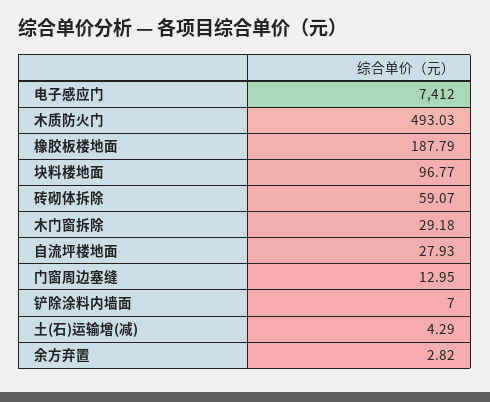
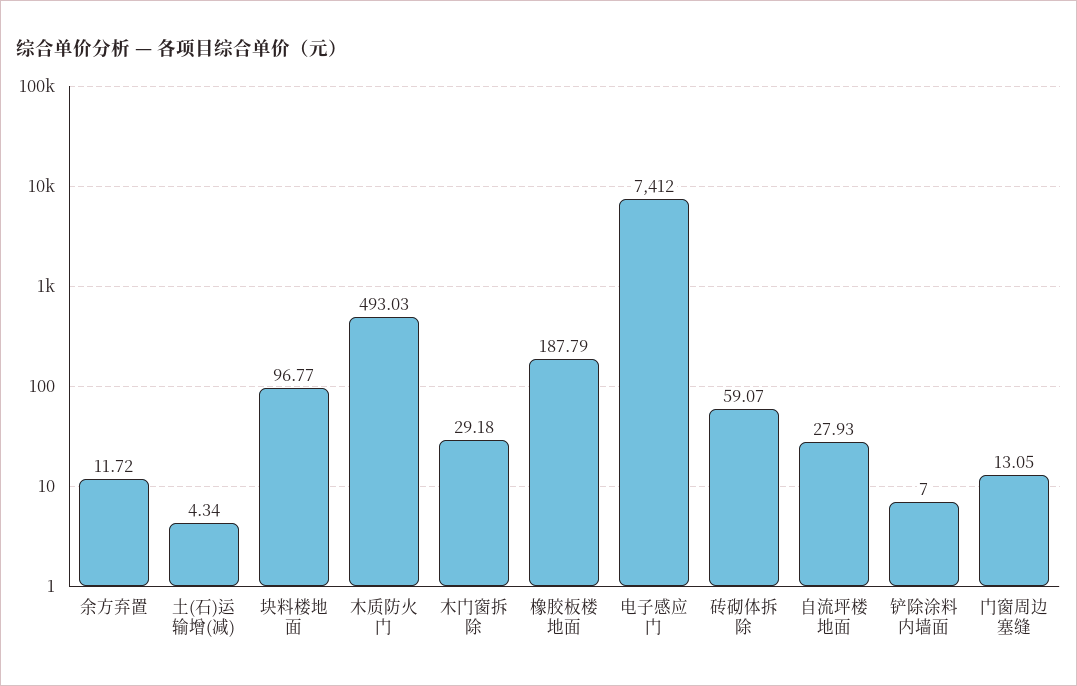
  {
    "电子感应门": 7412,
    "木质防火门": 493.03,
    "橡胶板楼地面": 187.79,
    "块料楼地面": 96.77,
    "砖砌体拆除": 59.07,
    "木门窗拆除": 29.18,
    "自流坪楼地面": 27.93,
-   "门窗周边塞缝": 12.95,
+   "门窗周边塞缝": 13.05,
    "铲除涂料内墙面": 7,
-   "土(石)运输增(减)": 4.29,
+   "土(石)运输增(减)": 4.34,
-   "余方弃置": 2.82
+   "余方弃置": 11.72
  }

